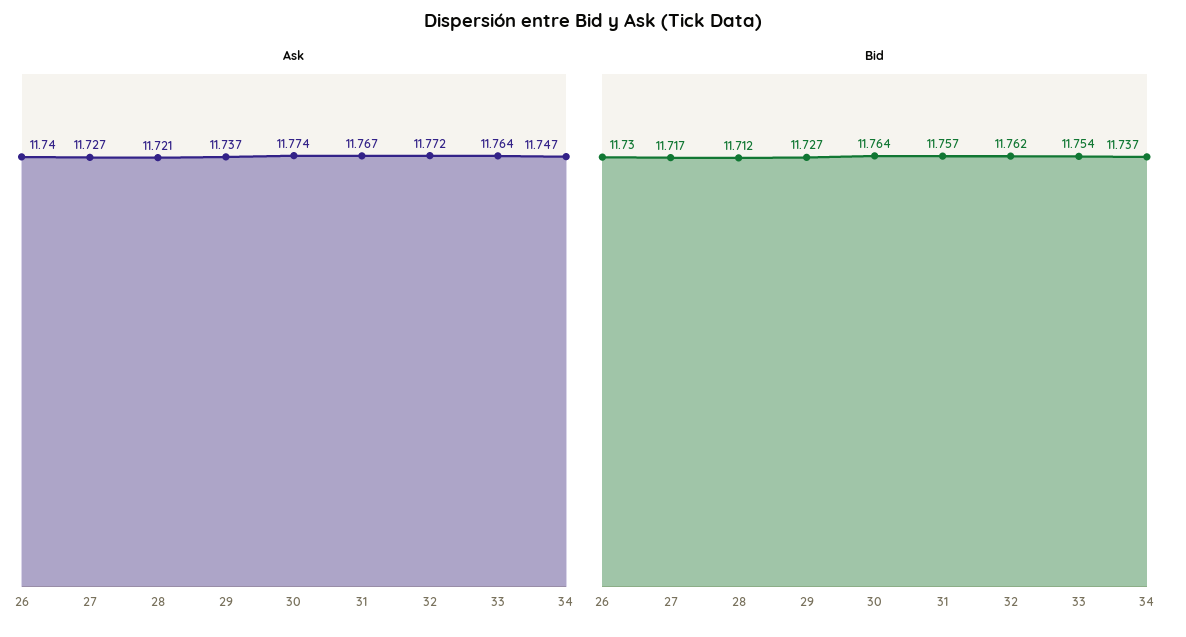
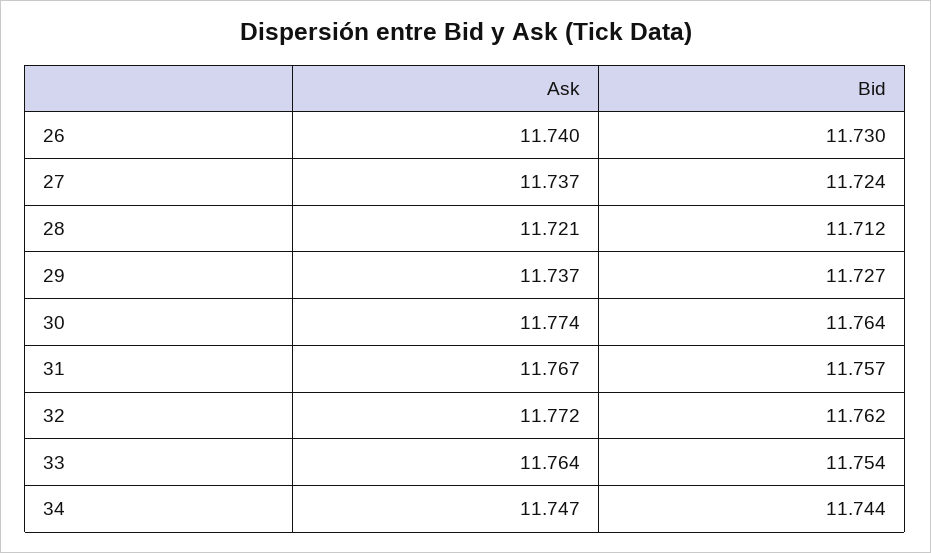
  {
    "Ask": {
      "26": 11.74,
-     "27": 11.727,
+     "27": 11.737,
      "28": 11.721,
      "29": 11.737,
      "30": 11.774,
      "31": 11.767,
      "32": 11.772,
      "33": 11.764,
      "34": 11.747
    },
    "Bid": {
      "26": 11.73,
-     "27": 11.717,
+     "27": 11.724,
      "28": 11.712,
      "29": 11.727,
      "30": 11.764,
      "31": 11.757,
      "32": 11.762,
      "33": 11.754,
-     "34": 11.737
+     "34": 11.744
    }
  }

